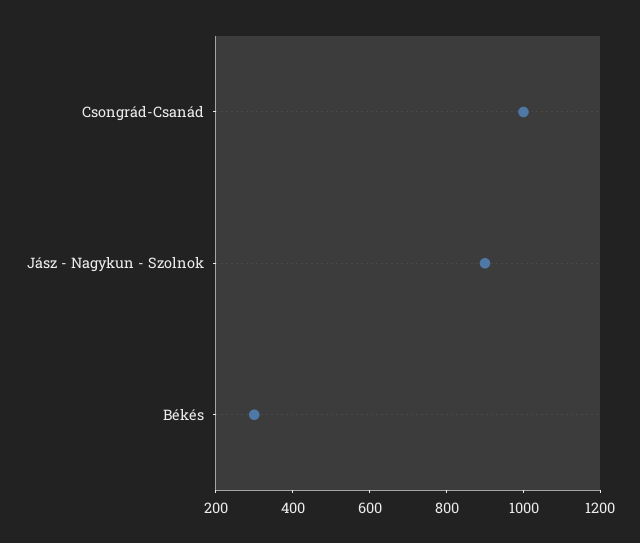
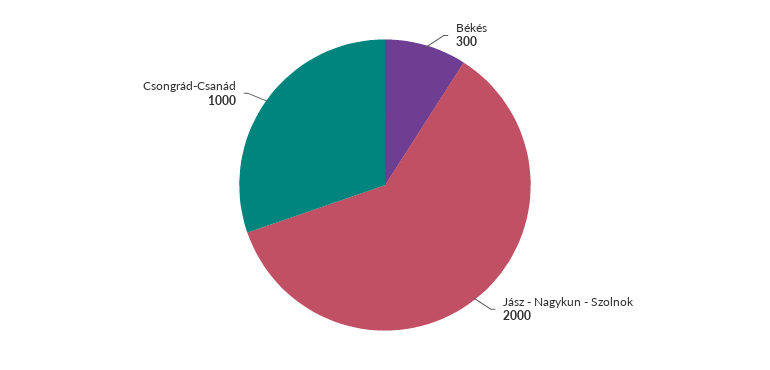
  {
    "Csongrád-Csanád": 1000,
-   "Jász - Nagykun - Szolnok": 900,
+   "Jász - Nagykun - Szolnok": 2000,
    "Békés": 300
  }

